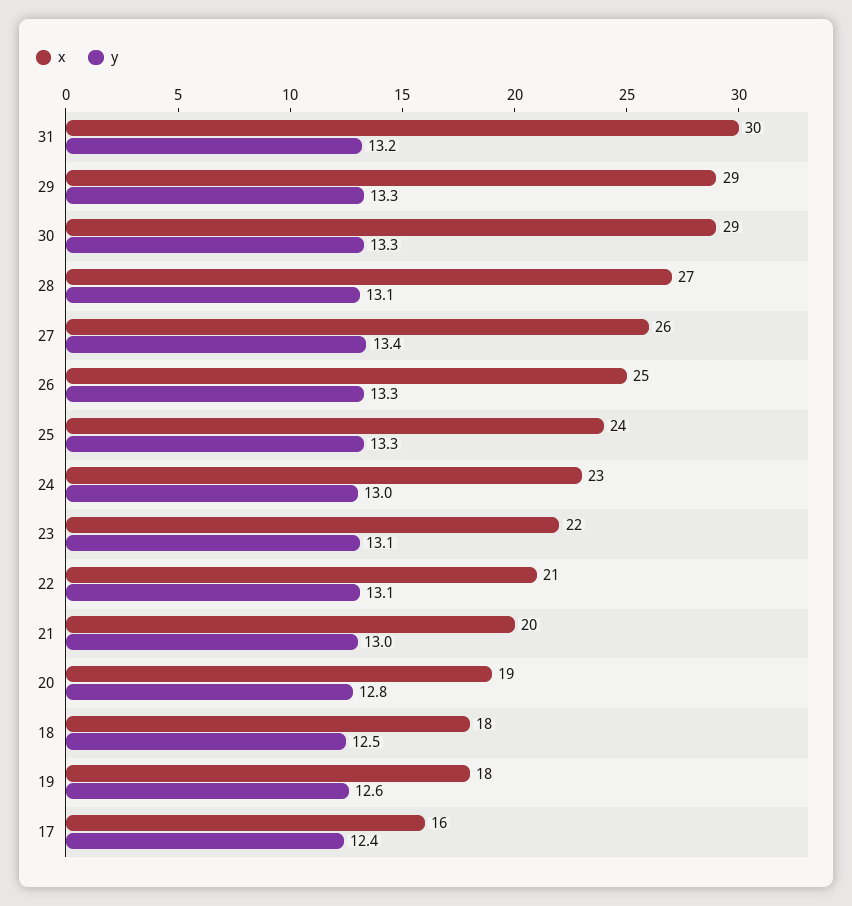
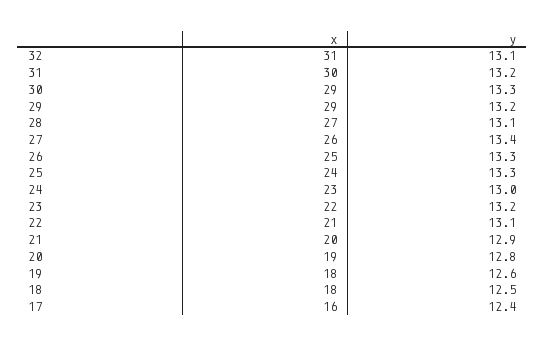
  {
    "x": {
      "31": 30,
      "29": 29,
      "30": 29,
      "28": 27,
      "27": 26,
      "26": 25,
      "25": 24,
      "24": 23,
      "23": 22,
      "22": 21,
      "21": 20,
      "20": 19,
      "18": 18,
      "19": 18,
-     "17": 16
+     "17": 16,
+     "32": 31
    },
    "y": {
      "31": 13.2,
-     "29": 13.3,
+     "29": 13.2,
      "30": 13.3,
      "28": 13.1,
      "27": 13.4,
      "26": 13.3,
      "25": 13.3,
      "24": 13,
-     "23": 13.1,
+     "23": 13.2,
      "22": 13.1,
-     "21": 13,
+     "21": 12.9,
      "20": 12.8,
      "18": 12.5,
      "19": 12.6,
-     "17": 12.4
+     "17": 12.4,
+     "32": 13.1
    }
  }

